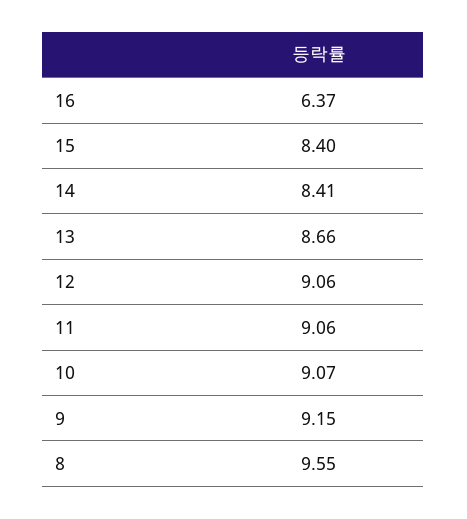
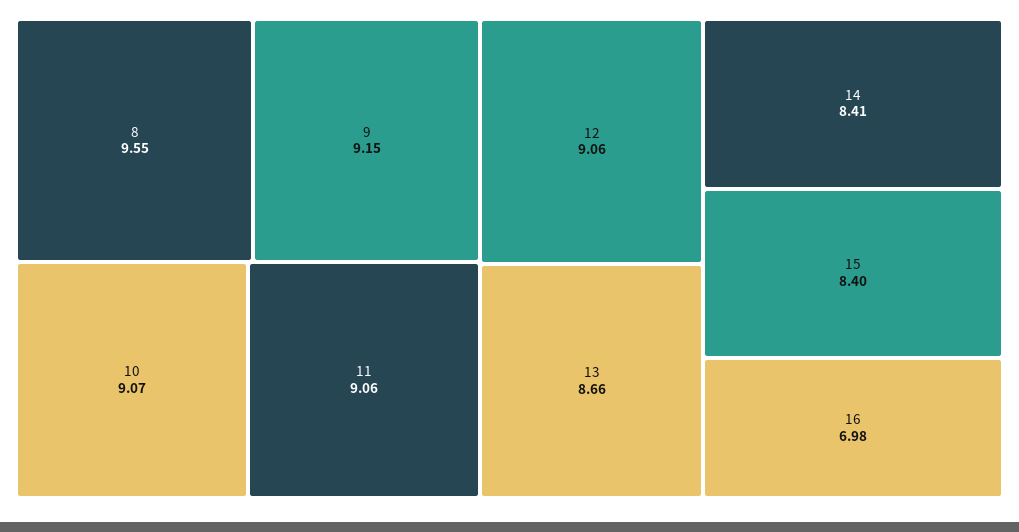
  {
-   "16": 6.37,
+   "16": 6.98,
    "15": 8.4,
    "14": 8.41,
    "13": 8.66,
    "12": 9.06,
    "11": 9.06,
    "10": 9.07,
    "9": 9.15,
    "8": 9.55
  }

